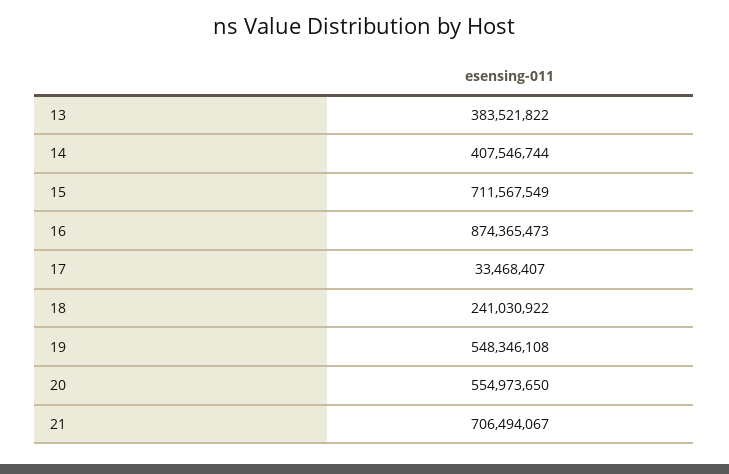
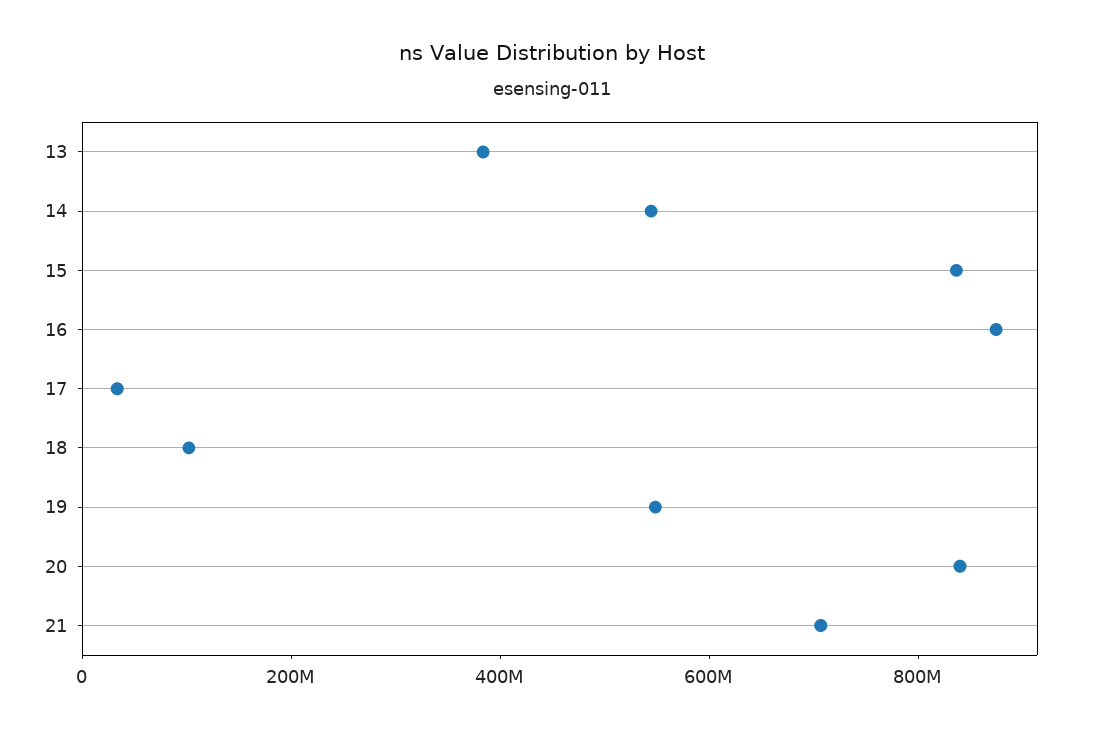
  {
    "13": 383521822,
-   "14": 407546744,
+   "14": 550000000,
-   "15": 711567549,
+   "15": 850000000,
    "16": 874365473,
    "17": 33468407,
-   "18": 241030922,
+   "18": 100000000,
    "19": 548346108,
-   "20": 554973650,
+   "20": 850000000,
    "21": 706494067
  }

